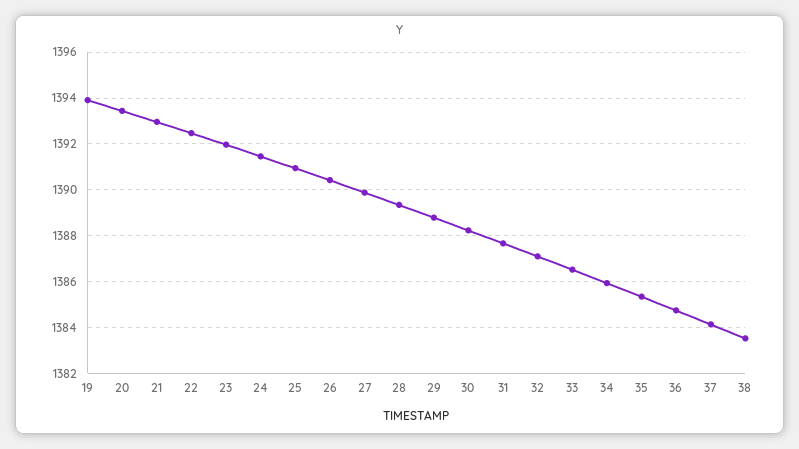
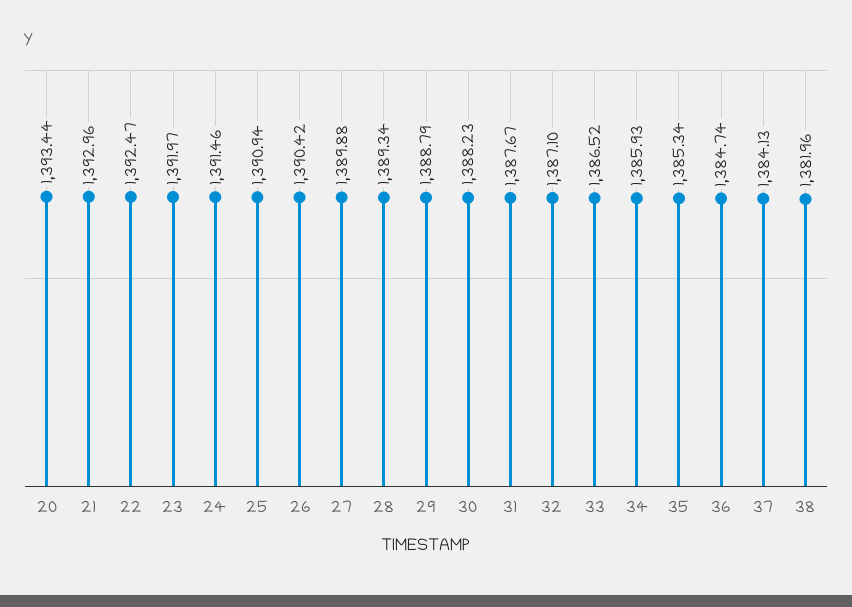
  {
-   "19": 1394,
    "20": 1393.44,
    "21": 1392.96,
    "22": 1392.47,
    "23": 1391.97,
    "24": 1391.46,
    "25": 1390.94,
    "26": 1390.42,
    "27": 1389.88,
    "28": 1389.34,
    "29": 1388.79,
    "30": 1388.23,
    "31": 1387.67,
    "32": 1387.1,
    "33": 1386.52,
    "34": 1385.93,
    "35": 1385.34,
    "36": 1384.74,
    "37": 1384.13,
-   "38": 1383.5
+   "38": 1381.96
  }

